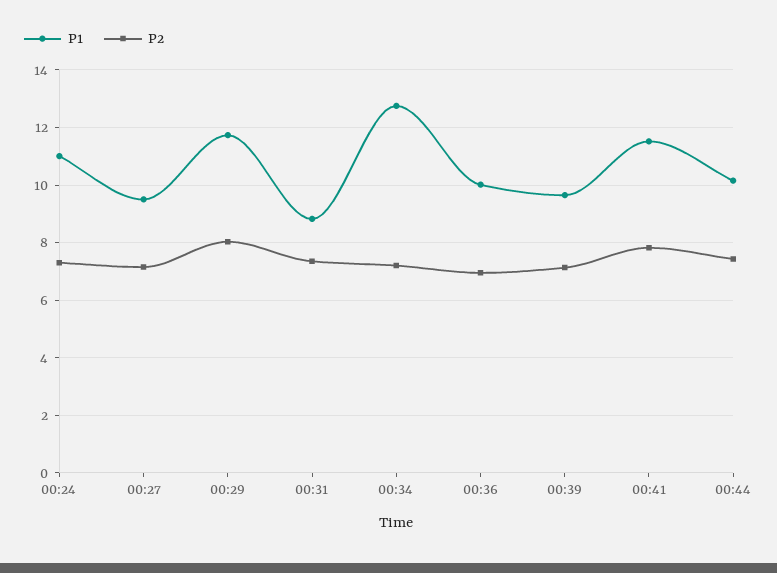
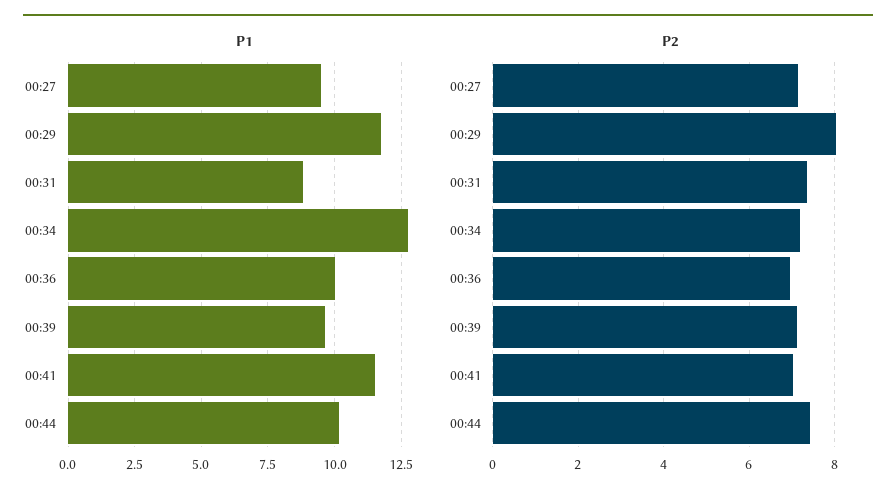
  {
    "P1": {
-     "00:24": 11,
      "00:27": 9.5,
      "00:29": 11.75,
      "00:31": 8.75,
      "00:34": 12.75,
      "00:36": 10,
      "00:39": 9.75,
      "00:41": 11.5,
      "00:44": 10.25
    },
    "P2": {
-     "00:24": 7.25,
      "00:27": 7.2,
      "00:29": 8,
      "00:31": 7.4,
      "00:34": 7.2,
      "00:36": 7,
      "00:39": 7.2,
-     "00:41": 7.75,
+     "00:41": 7,
      "00:44": 7.4
    }
  }

